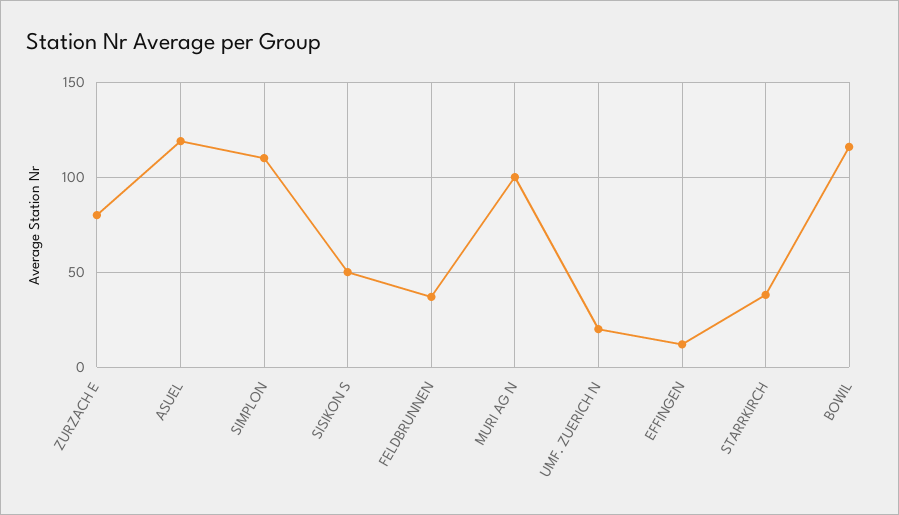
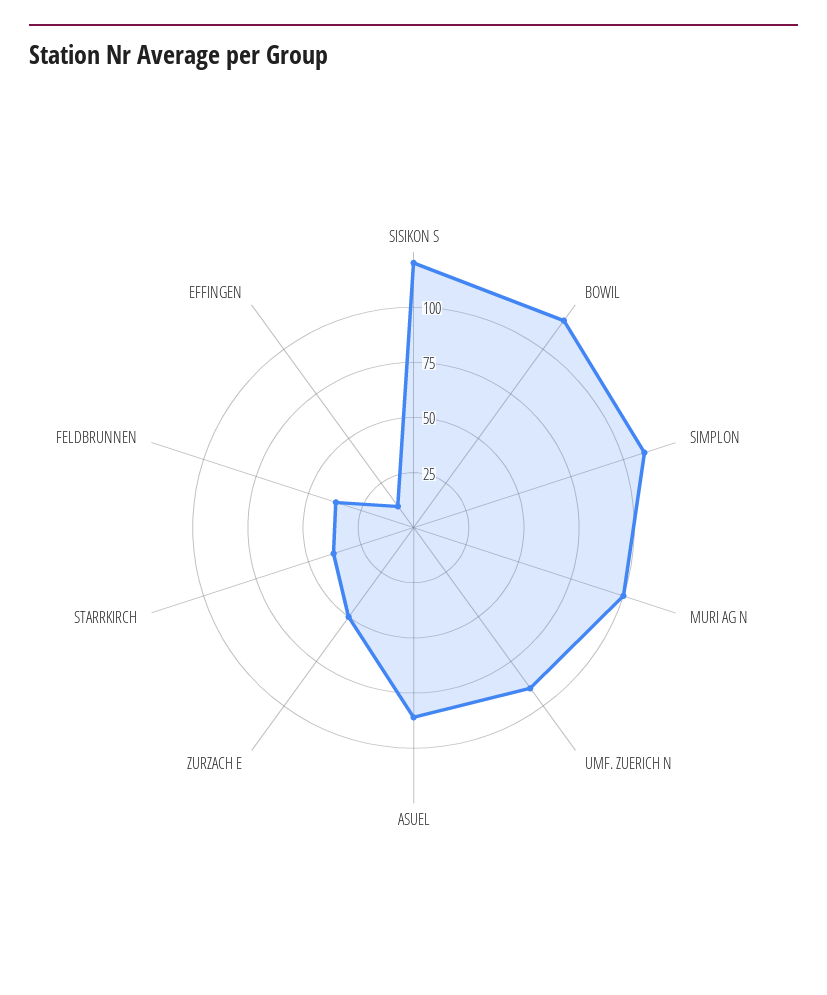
  {
-   "ZURZACH E": 80,
+   "ZURZACH E": 50,
-   "ASUEL": 120,
+   "ASUEL": 85,
    "SIMPLON": 110,
-   "SISIKON S": 50,
+   "SISIKON S": 120,
    "FELDBRUNNEN": 35,
    "MURI AG N": 100,
-   "UMF. ZUERICH N": 20,
+   "UMF. ZUERICH N": 90,
    "EFFINGEN": 10,
    "STARRKIRCH": 40,
    "BOWIL": 115
  }

